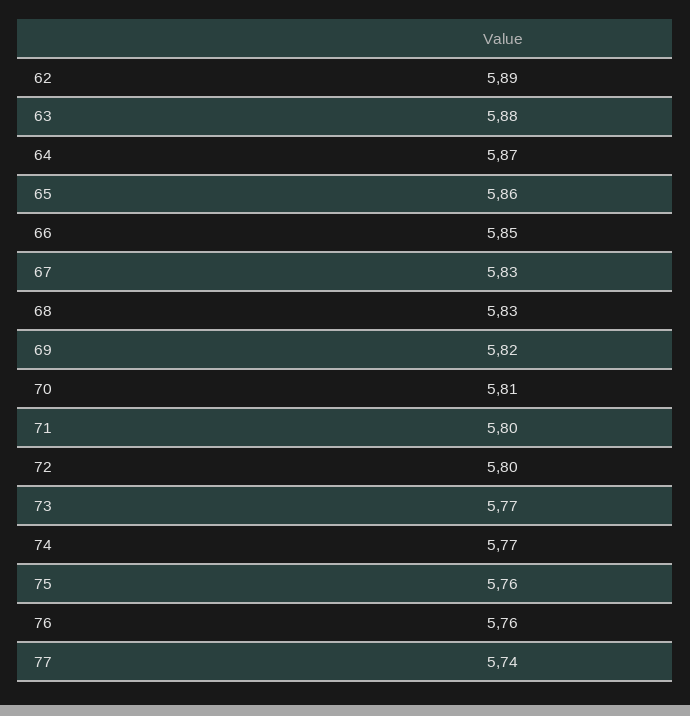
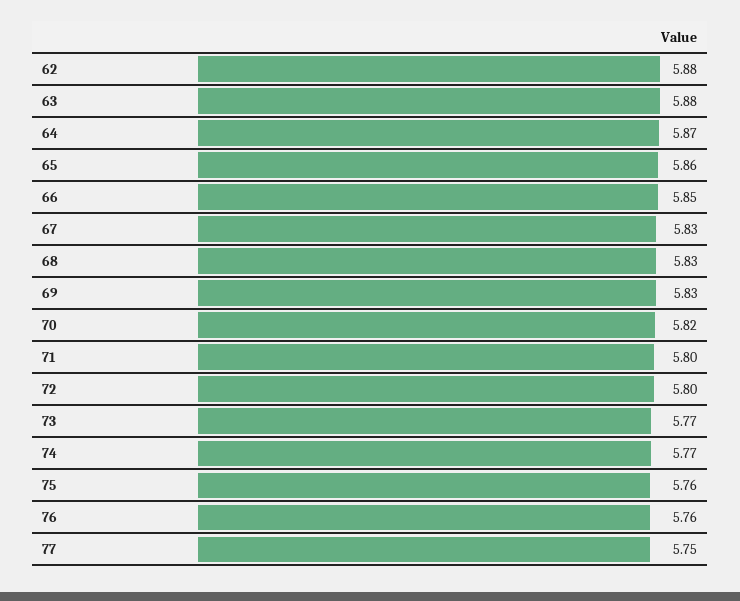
  {
-   "62": 5.89,
+   "62": 5.88,
    "63": 5.88,
    "64": 5.87,
    "65": 5.86,
    "66": 5.85,
    "67": 5.83,
    "68": 5.83,
-   "69": 5.82,
+   "69": 5.83,
-   "70": 5.81,
+   "70": 5.82,
    "71": 5.8,
    "72": 5.8,
    "73": 5.77,
    "74": 5.77,
    "75": 5.76,
    "76": 5.76,
-   "77": 5.74
+   "77": 5.75
  }

